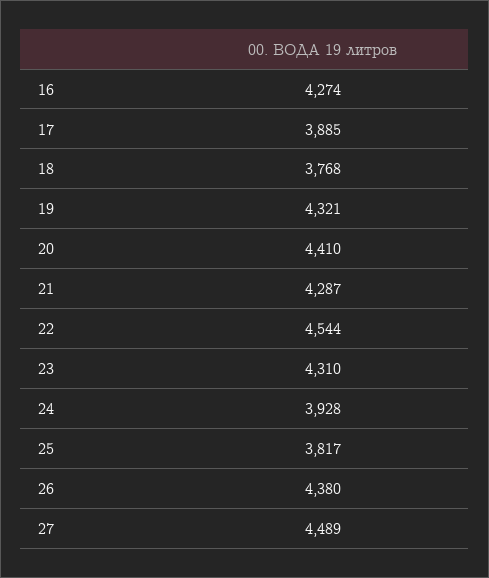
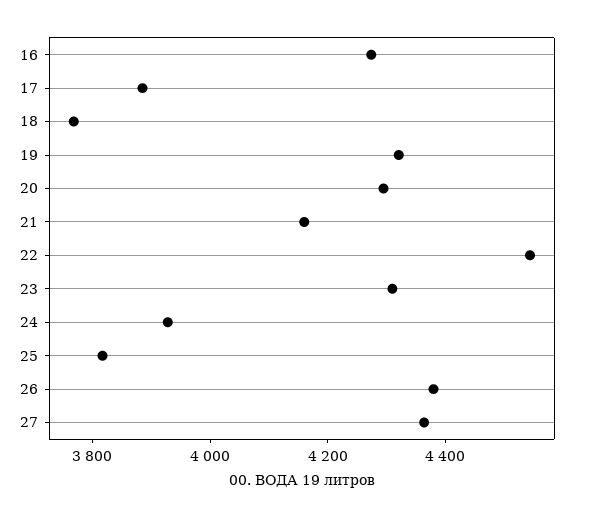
  {
    "16": 4274,
    "17": 3885,
    "18": 3768,
    "19": 4321,
-   "20": 4410,
+   "20": 4300,
-   "21": 4287,
+   "21": 4150,
    "22": 4544,
    "23": 4310,
    "24": 3928,
    "25": 3817,
    "26": 4380,
-   "27": 4489
+   "27": 4350
  }

